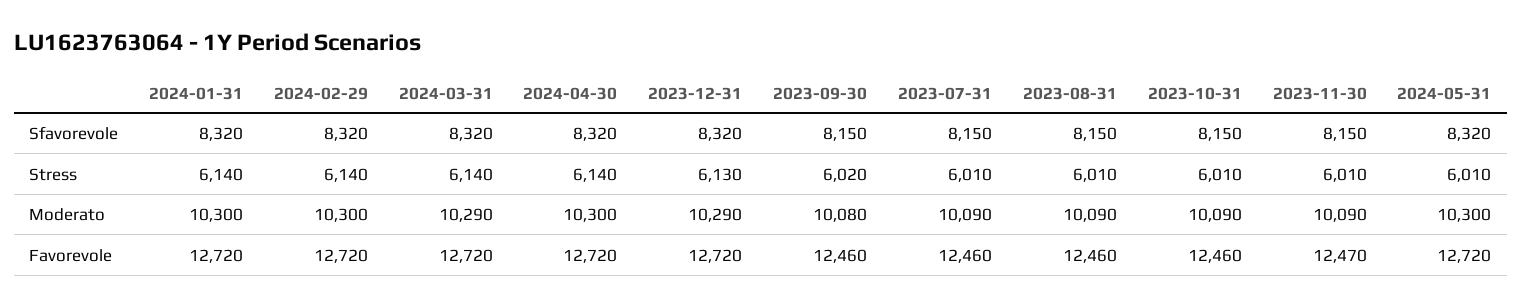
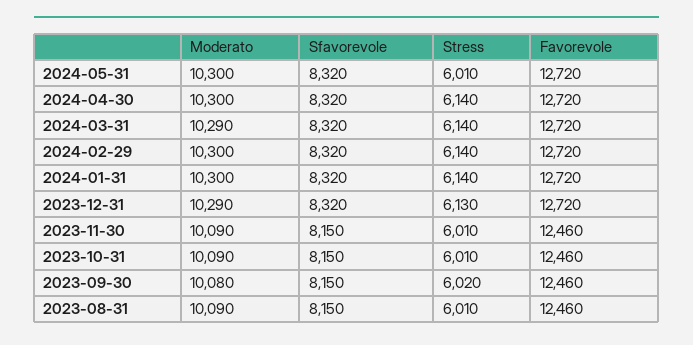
  {
    "2024-01-31": {
      "Sfavorevole": 8320,
      "Stress": 6140,
      "Moderato": 10300,
      "Favorevole": 12720
    },
    "2024-02-29": {
      "Sfavorevole": 8320,
      "Stress": 6140,
      "Moderato": 10300,
      "Favorevole": 12720
    },
    "2024-03-31": {
      "Sfavorevole": 8320,
      "Stress": 6140,
      "Moderato": 10290,
      "Favorevole": 12720
    },
    "2024-04-30": {
      "Sfavorevole": 8320,
      "Stress": 6140,
      "Moderato": 10300,
      "Favorevole": 12720
    },
    "2023-12-31": {
      "Sfavorevole": 8320,
      "Stress": 6130,
      "Moderato": 10290,
      "Favorevole": 12720
    },
    "2023-09-30": {
      "Sfavorevole": 8150,
      "Stress": 6020,
      "Moderato": 10080,
      "Favorevole": 12460
    },
-   "2023-07-31": {
-     "Sfavorevole": 8150,
-     "Stress": 6010,
-     "Moderato": 10090,
-     "Favorevole": 12460
-   },
    "2023-08-31": {
      "Sfavorevole": 8150,
      "Stress": 6010,
      "Moderato": 10090,
      "Favorevole": 12460
    },
    "2023-10-31": {
      "Sfavorevole": 8150,
      "Stress": 6010,
      "Moderato": 10090,
      "Favorevole": 12460
    },
    "2023-11-30": {
      "Sfavorevole": 8150,
      "Stress": 6010,
      "Moderato": 10090,
-     "Favorevole": 12470
+     "Favorevole": 12460
    },
    "2024-05-31": {
      "Sfavorevole": 8320,
      "Stress": 6010,
      "Moderato": 10300,
      "Favorevole": 12720
    }
  }

